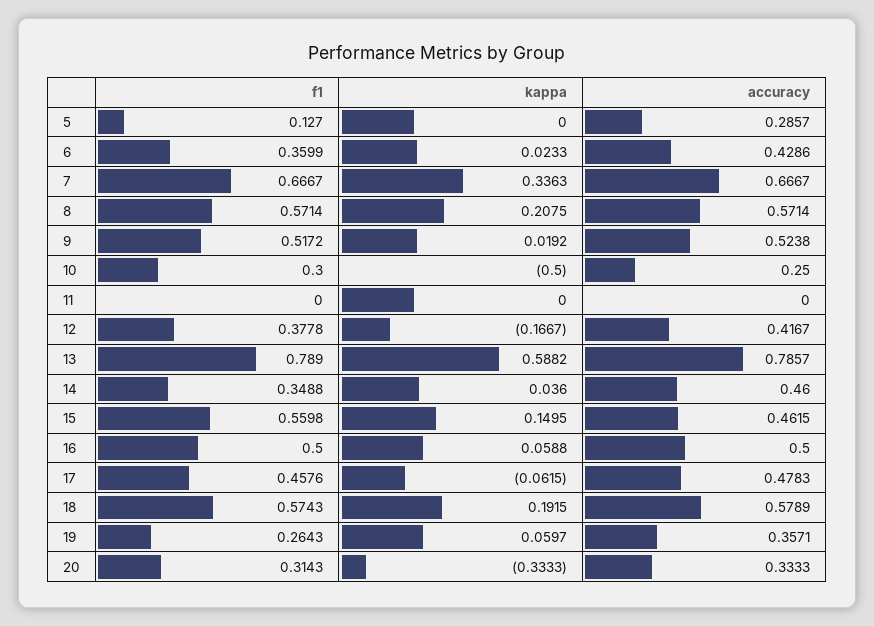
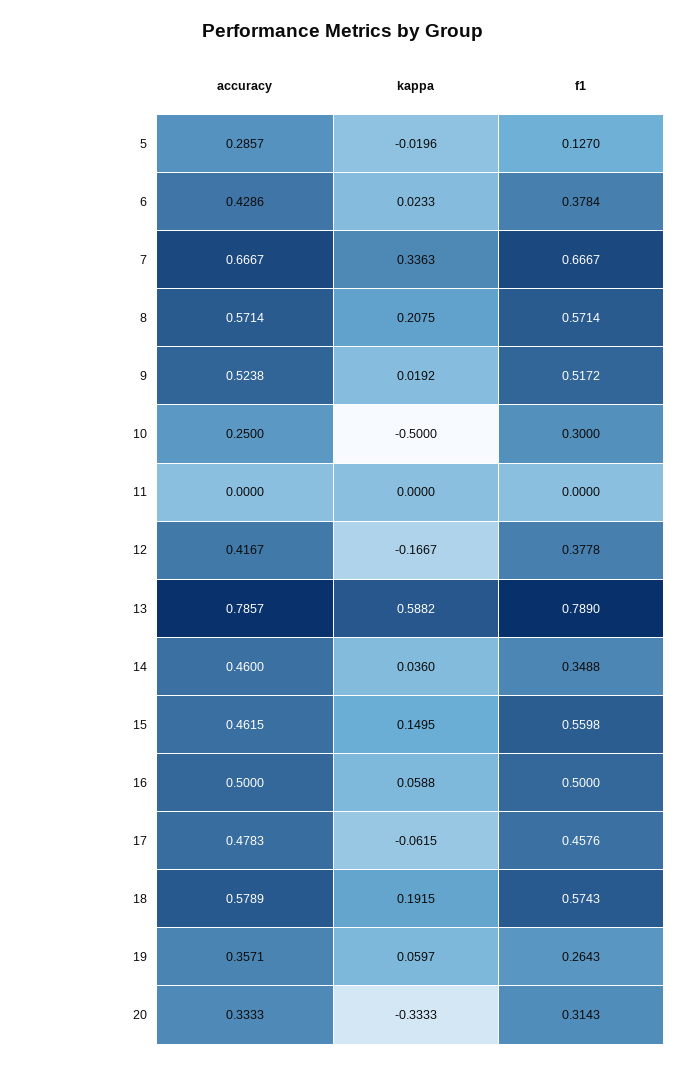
  {
    "f1": {
      "5": 0.127,
-     "6": 0.3599,
+     "6": 0.3784,
      "7": 0.6667,
      "8": 0.5714,
      "9": 0.5172,
      "10": 0.3,
      "11": 0,
      "12": 0.3778,
      "13": 0.789,
      "14": 0.3488,
      "15": 0.5598,
      "16": 0.5,
      "17": 0.4576,
      "18": 0.5743,
      "19": 0.2643,
      "20": 0.3143
    },
    "kappa": {
-     "5": 0,
+     "5": -0.0196,
      "6": 0.0233,
      "7": 0.3363,
      "8": 0.2075,
      "9": 0.0192,
      "10": -0.5,
      "11": 0,
      "12": -0.1667,
      "13": 0.5882,
      "14": 0.036,
      "15": 0.1495,
      "16": 0.0588,
      "17": -0.0615,
      "18": 0.1915,
      "19": 0.0597,
      "20": -0.3333
    },
    "accuracy": {
      "5": 0.2857,
      "6": 0.4286,
      "7": 0.6667,
      "8": 0.5714,
      "9": 0.5238,
      "10": 0.25,
      "11": 0,
      "12": 0.4167,
      "13": 0.7857,
      "14": 0.46,
      "15": 0.4615,
      "16": 0.5,
      "17": 0.4783,
      "18": 0.5789,
      "19": 0.3571,
      "20": 0.3333
    }
  }

